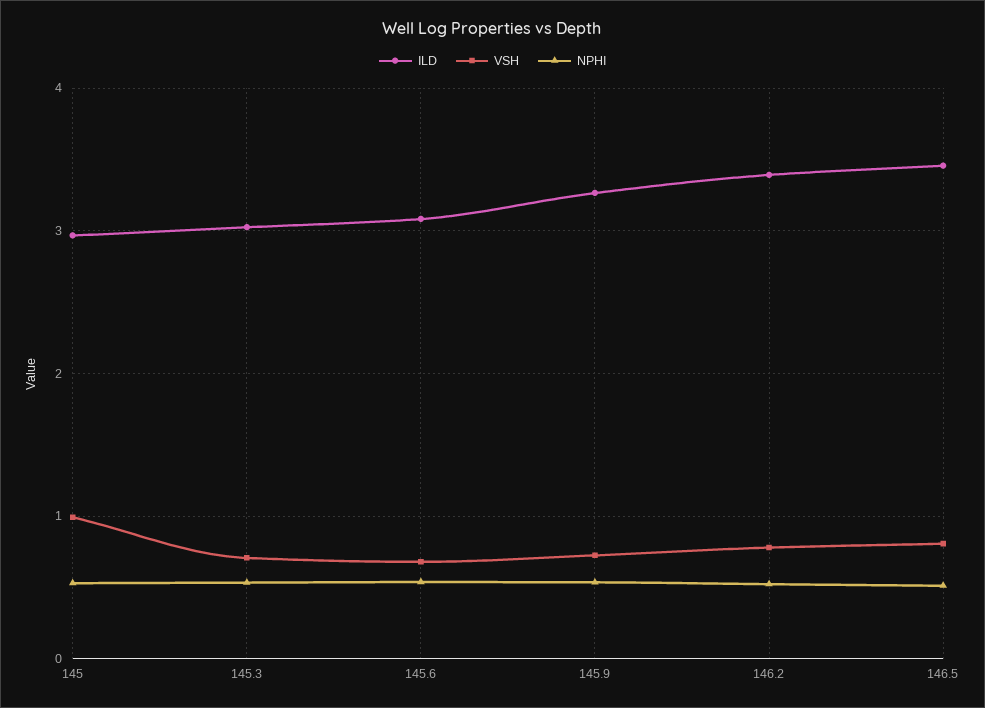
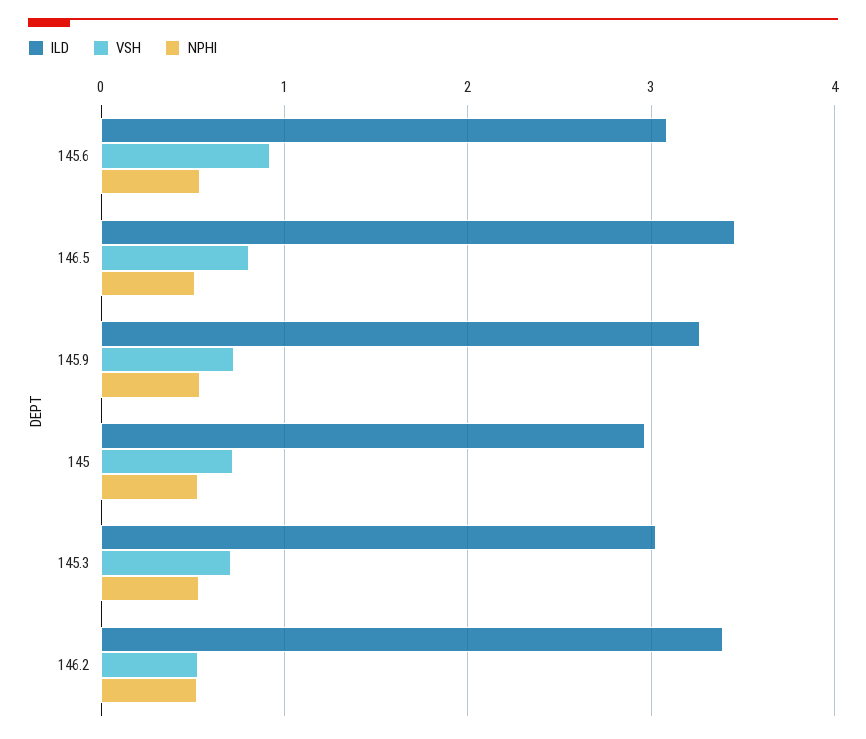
  {
    "ILD": {
      "145": 3,
      "145.3": 3,
      "145.6": 3.1,
      "145.9": 3.3,
      "146.2": 3.4,
      "146.5": 3.5
    },
    "VSH": {
-     "145": 1,
+     "145": 0.7,
      "145.3": 0.7,
-     "145.6": 0.7,
+     "145.6": 0.9,
      "145.9": 0.7,
-     "146.2": 0.8,
+     "146.2": 0.5,
      "146.5": 0.8
    },
    "NPHI": {
      "145": 0.5,
      "145.3": 0.5,
      "145.6": 0.5,
      "145.9": 0.5,
      "146.2": 0.5,
      "146.5": 0.5
    }
  }

